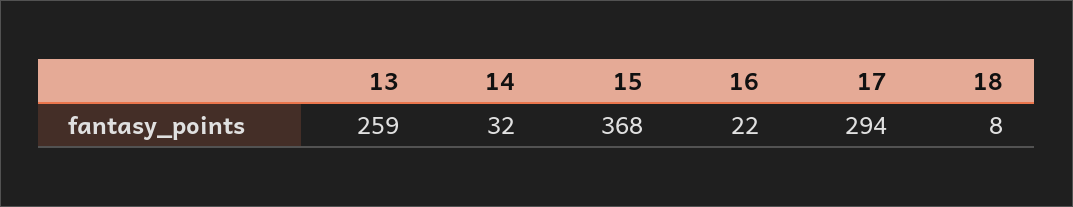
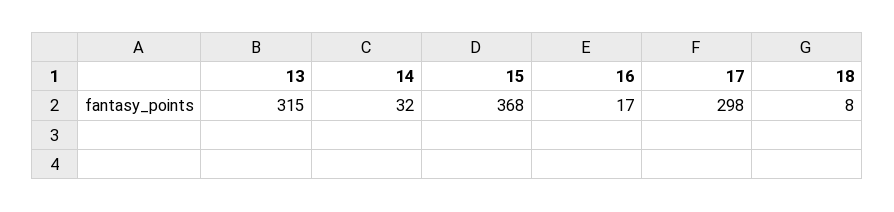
  {
-   "13": 259,
+   "13": 315,
    "14": 32,
    "15": 368,
-   "16": 22,
+   "16": 17,
-   "17": 294,
+   "17": 298,
    "18": 8
  }

